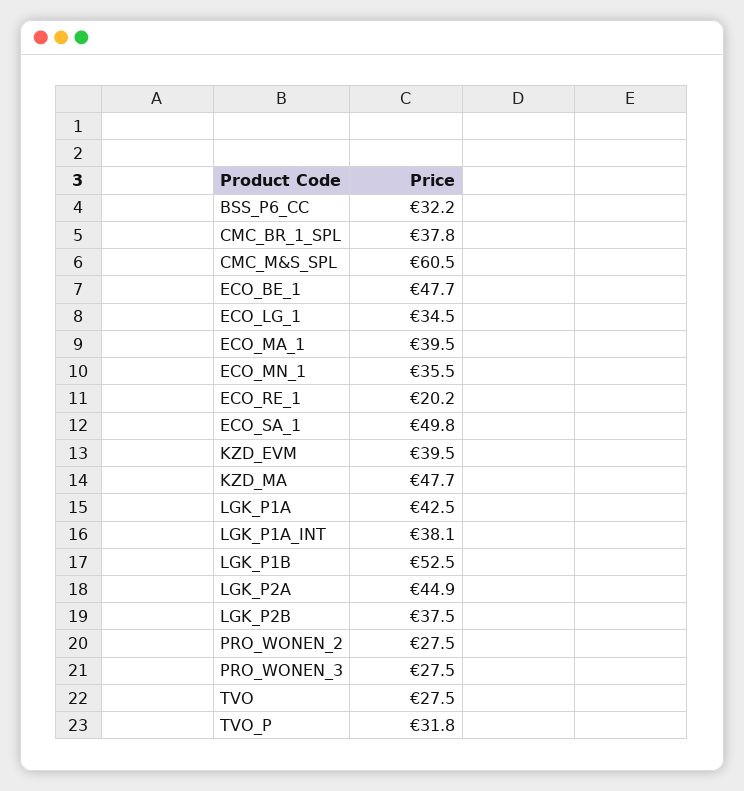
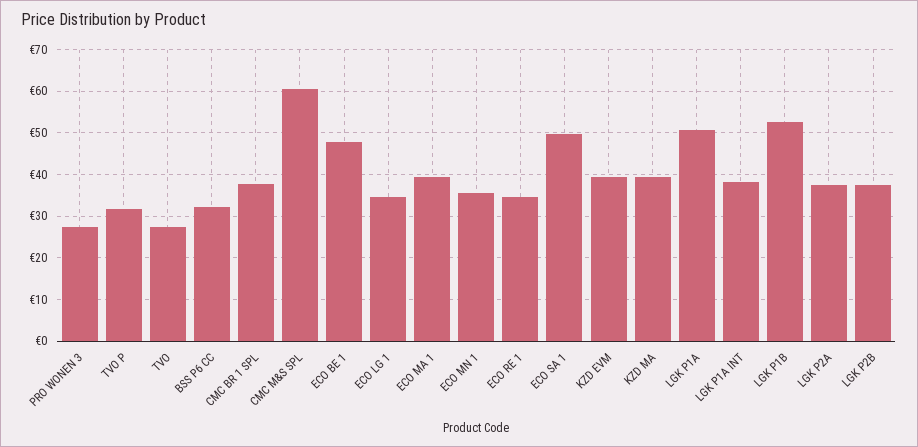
  {
    "BSS_P6_CC": 32.2,
    "CMC_BR_1_SPL": 37.8,
    "CMC_M&S_SPL": 60.5,
    "ECO_BE_1": 47.7,
    "ECO_LG_1": 34.5,
    "ECO_MA_1": 39.5,
    "ECO_MN_1": 35.5,
-   "ECO_RE_1": 20.2,
+   "ECO_RE_1": 34,
    "ECO_SA_1": 49.8,
    "KZD_EVM": 39.5,
-   "KZD_MA": 47.7,
+   "KZD_MA": 40,
-   "LGK_P1A": 42.5,
+   "LGK_P1A": 50,
    "LGK_P1A_INT": 38.1,
    "LGK_P1B": 52.5,
-   "LGK_P2A": 44.9,
+   "LGK_P2A": 38,
    "LGK_P2B": 37.5,
-   "PRO_WONEN_2": 27.5,
    "PRO_WONEN_3": 27.5,
    "TVO": 27.5,
    "TVO_P": 31.8
  }

